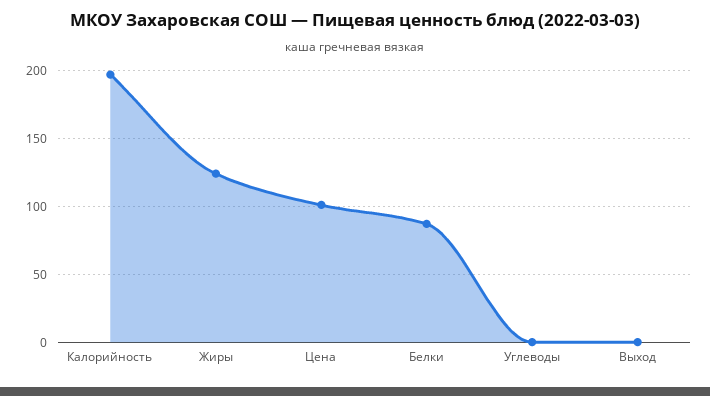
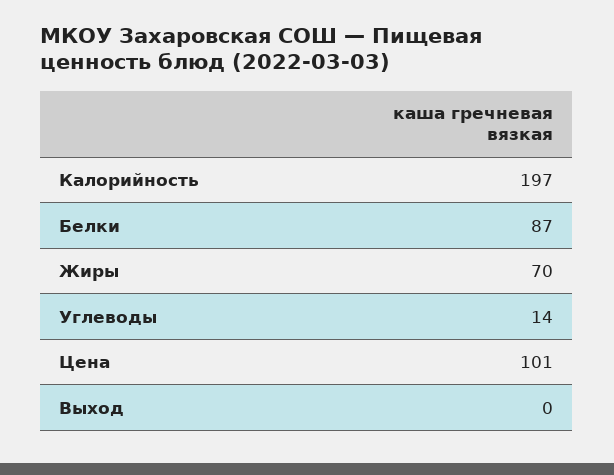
  {
    "Калорийность": 197,
-   "Жиры": 125,
+   "Жиры": 70,
    "Цена": 101,
    "Белки": 87,
-   "Углеводы": 0,
+   "Углеводы": 14,
    "Выход": 0
  }

